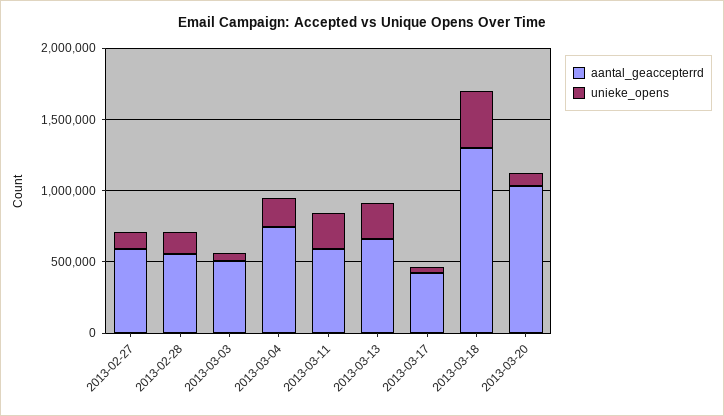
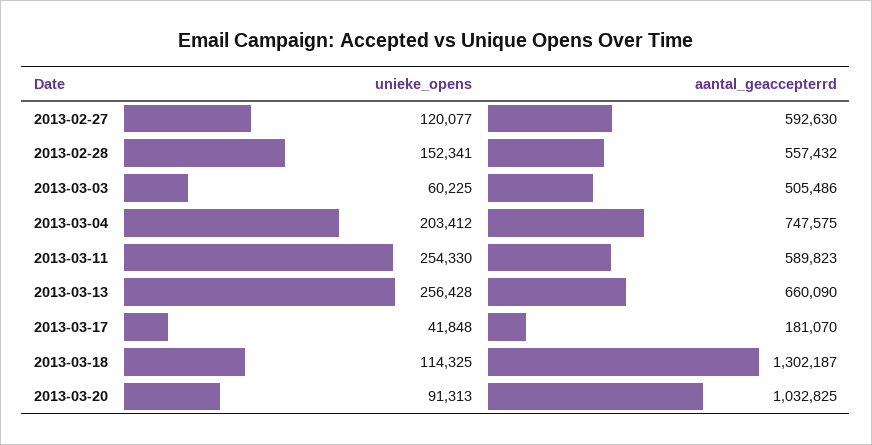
  {
    "aantal_geaccepterrd": {
      "2013-02-27": 592630,
      "2013-02-28": 557432,
      "2013-03-03": 505486,
      "2013-03-04": 747575,
      "2013-03-11": 589823,
      "2013-03-13": 660090,
-     "2013-03-17": 400000,
+     "2013-03-17": 181070,
      "2013-03-18": 1302187,
      "2013-03-20": 1032825
    },
    "unieke_opens": {
      "2013-02-27": 120077,
      "2013-02-28": 152341,
      "2013-03-03": 60225,
      "2013-03-04": 203412,
      "2013-03-11": 254330,
      "2013-03-13": 256428,
      "2013-03-17": 41848,
-     "2013-03-18": 400000,
+     "2013-03-18": 114325,
      "2013-03-20": 91313
    }
  }

